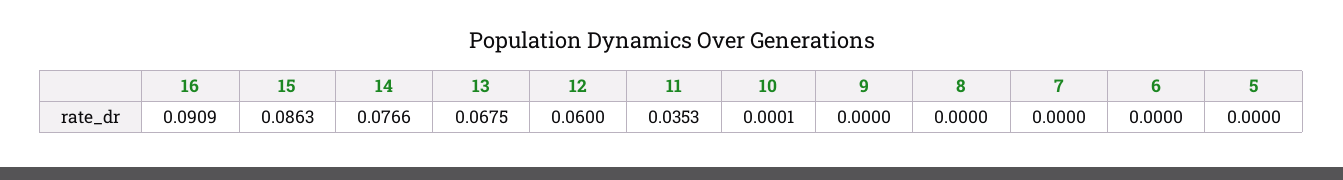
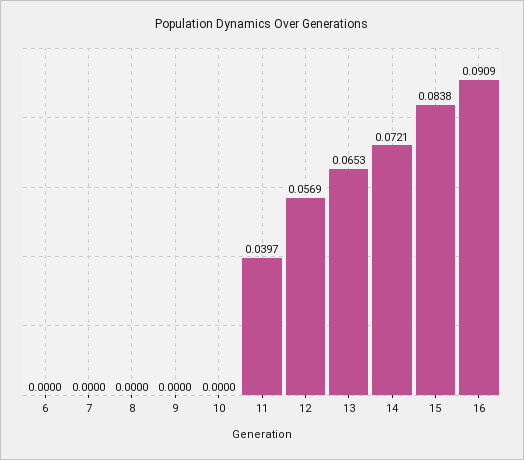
  {
    "16": 0.0909,
-   "15": 0.0863,
+   "15": 0.0838,
-   "14": 0.0766,
+   "14": 0.0721,
-   "13": 0.0675,
+   "13": 0.0653,
-   "12": 0.06,
+   "12": 0.0569,
-   "11": 0.0353,
+   "11": 0.0397,
-   "10": 0.0001,
+   "10": 0,
    "9": 0,
    "8": 0,
    "7": 0,
-   "6": 0,
+   "6": 0
-   "5": 0
  }

